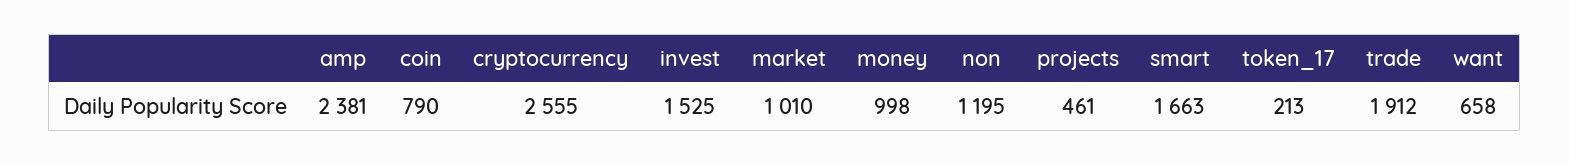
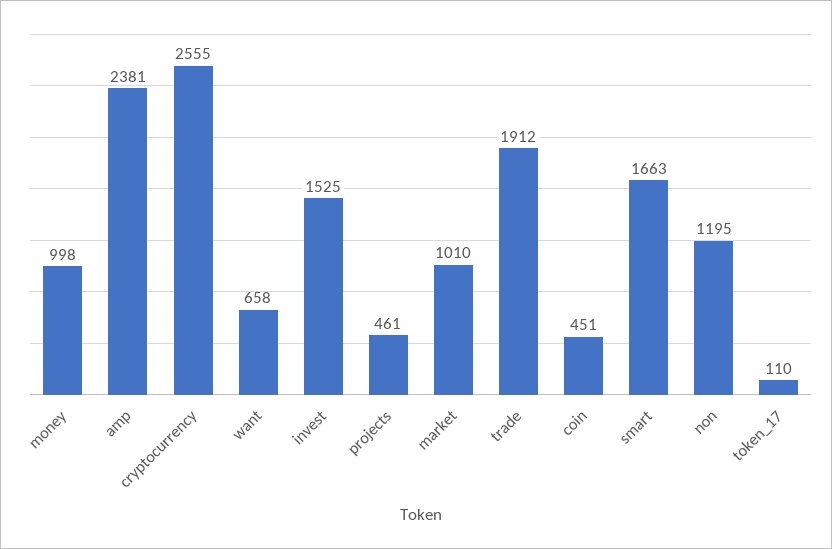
  {
    "amp": 2381,
-   "coin": 790,
+   "coin": 451,
    "cryptocurrency": 2555,
    "invest": 1525,
    "market": 1010,
    "money": 998,
    "non": 1195,
    "projects": 461,
    "smart": 1663,
-   "token_17": 213,
+   "token_17": 110,
    "trade": 1912,
    "want": 658
  }

